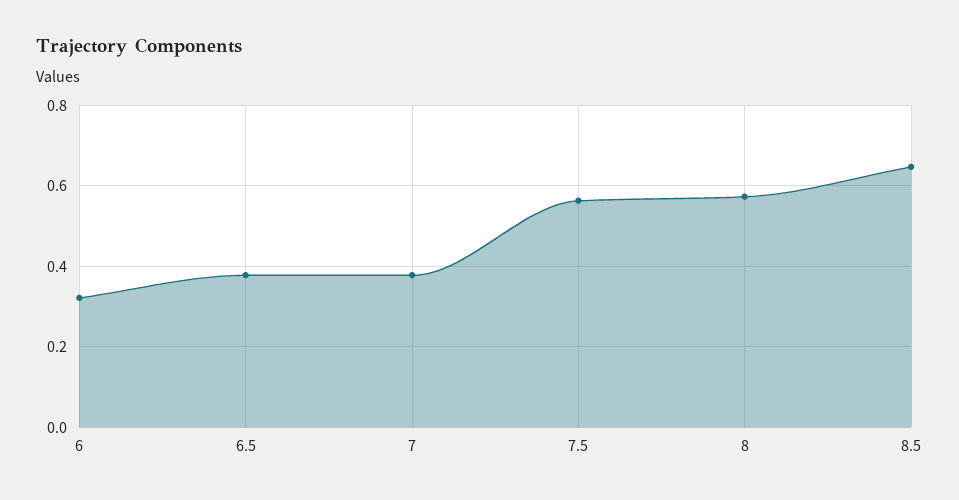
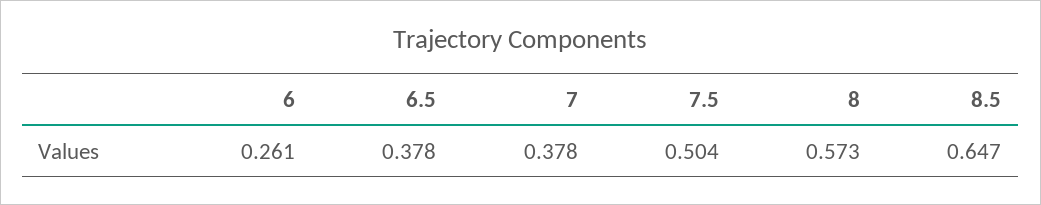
  {
-   "6": 0.32,
+   "6": 0.261,
    "6.5": 0.378,
    "7": 0.378,
-   "7.5": 0.56,
+   "7.5": 0.504,
    "8": 0.573,
    "8.5": 0.647
  }

